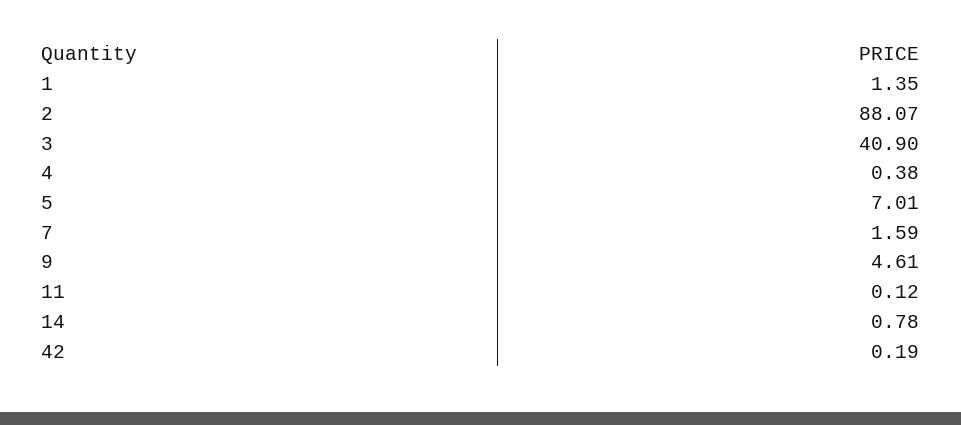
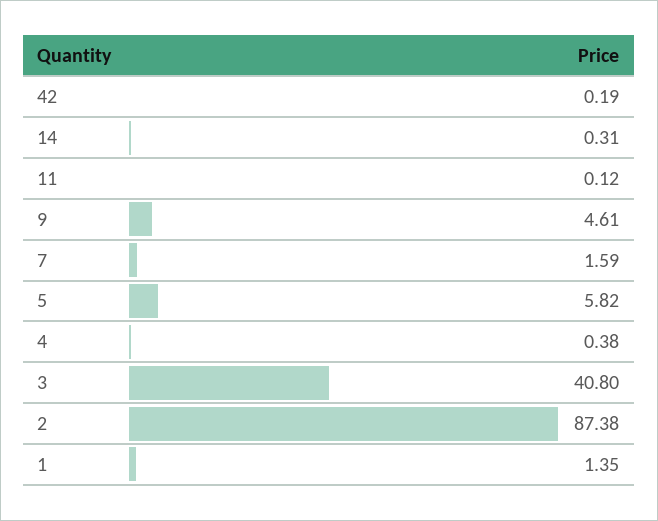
  {
    "1": 1.35,
-   "2": 88.07,
+   "2": 87.38,
-   "3": 40.9,
+   "3": 40.8,
    "4": 0.38,
-   "5": 7.01,
+   "5": 5.82,
    "7": 1.59,
    "9": 4.61,
    "11": 0.12,
-   "14": 0.78,
+   "14": 0.31,
    "42": 0.19
  }

